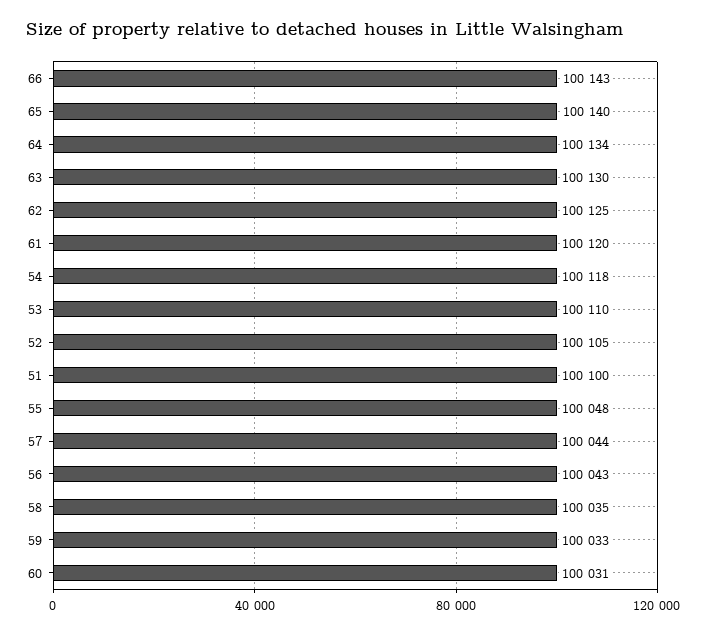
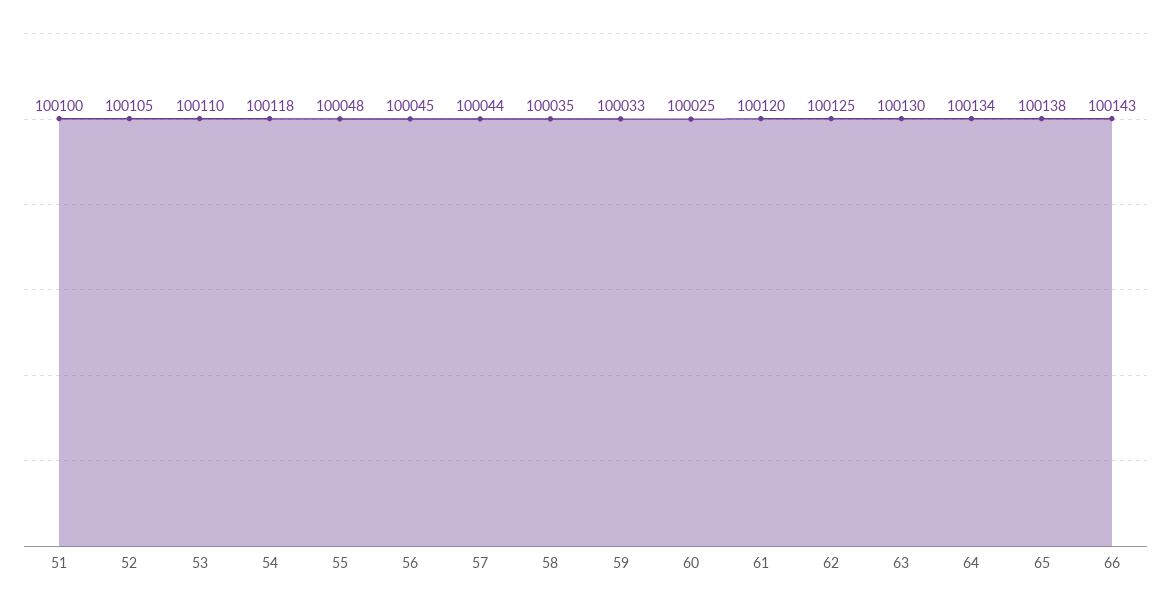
  {
    "66": 100143,
-   "65": 100140,
+   "65": 100138,
    "64": 100134,
    "63": 100130,
    "62": 100125,
    "61": 100120,
    "54": 100118,
    "53": 100110,
    "52": 100105,
    "51": 100100,
    "55": 100048,
    "57": 100044,
-   "56": 100043,
+   "56": 100045,
    "58": 100035,
    "59": 100033,
-   "60": 100031
+   "60": 100025
  }

